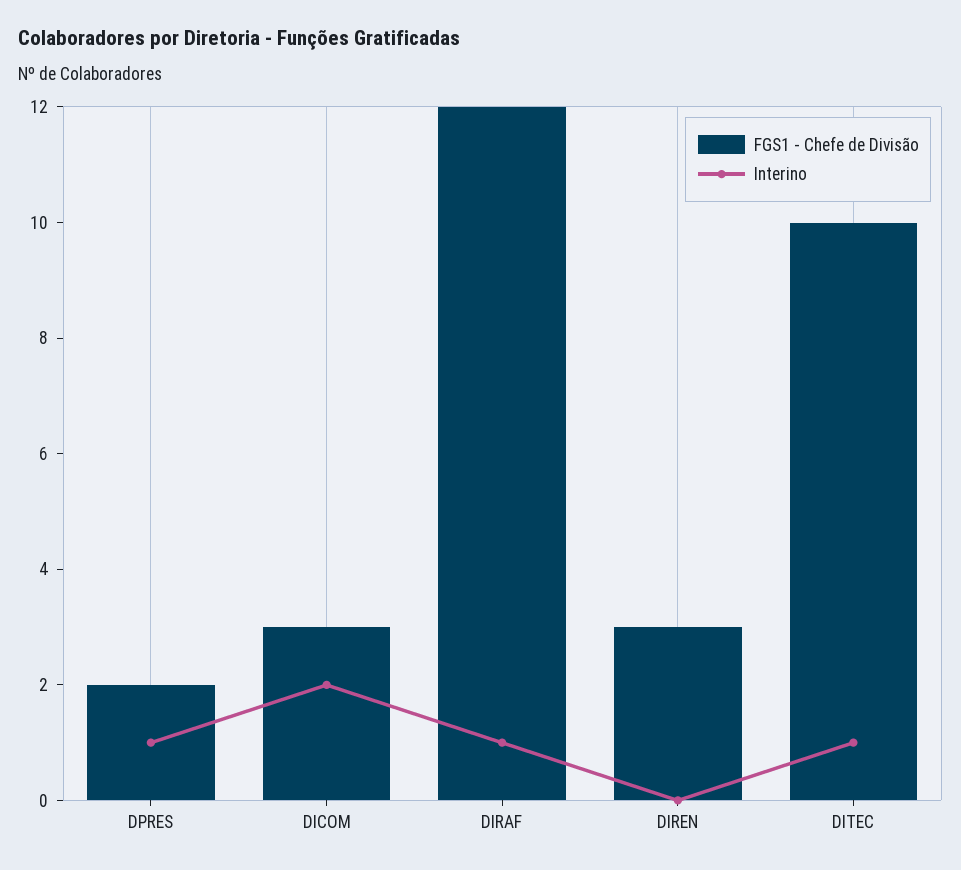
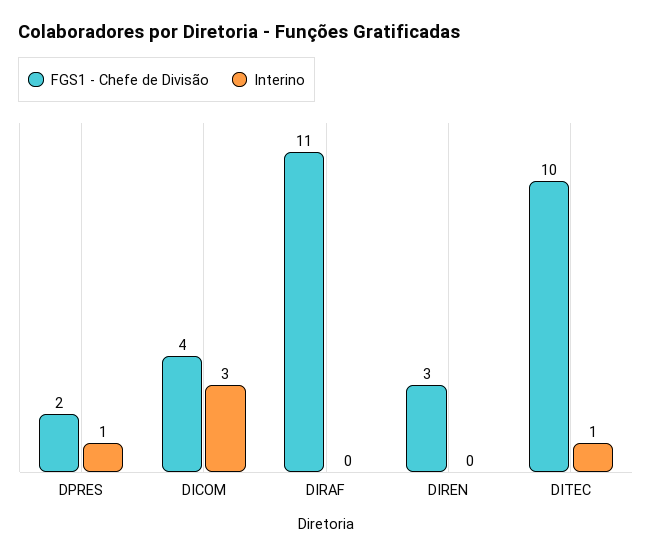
  {
    "FGS1 - Chefe de Divisão": {
      "DPRES": 2,
-     "DICOM": 3,
+     "DICOM": 4,
-     "DIRAF": 12,
+     "DIRAF": 11,
      "DIREN": 3,
      "DITEC": 10
    },
    "Interino": {
      "DPRES": 1,
-     "DICOM": 2,
+     "DICOM": 3,
-     "DIRAF": 1,
+     "DIRAF": 0,
      "DIREN": 0,
      "DITEC": 1
    }
  }

